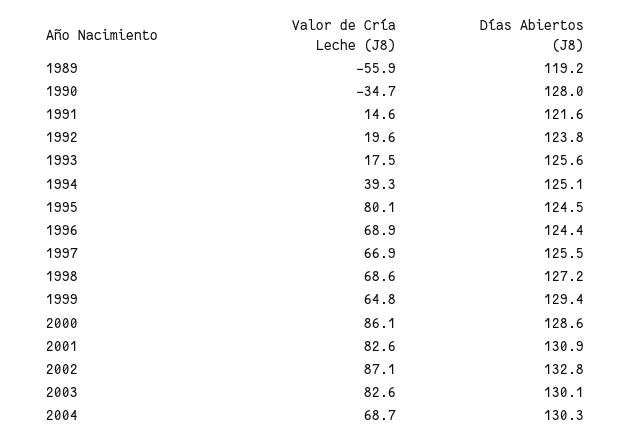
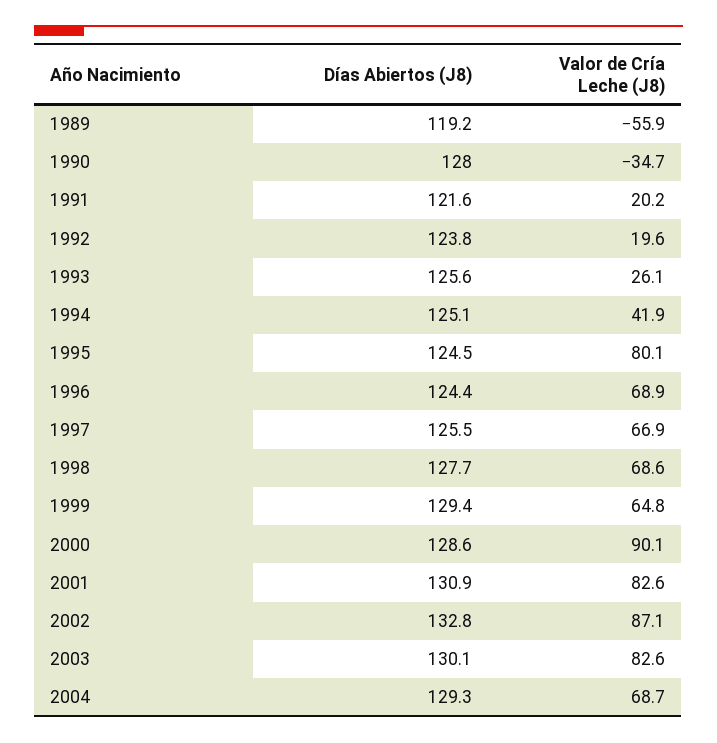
  {
    "Valor de Cría Leche (J8)": {
      "1989": -55.9,
      "1990": -34.7,
-     "1991": 14.6,
+     "1991": 20.2,
      "1992": 19.6,
-     "1993": 17.5,
+     "1993": 26.1,
-     "1994": 39.3,
+     "1994": 41.9,
      "1995": 80.1,
      "1996": 68.9,
      "1997": 66.9,
      "1998": 68.6,
      "1999": 64.8,
-     "2000": 86.1,
+     "2000": 90.1,
      "2001": 82.6,
      "2002": 87.1,
      "2003": 82.6,
      "2004": 68.7
    },
    "Días Abiertos (J8)": {
      "1989": 119.2,
      "1990": 128,
      "1991": 121.6,
      "1992": 123.8,
      "1993": 125.6,
      "1994": 125.1,
      "1995": 124.5,
      "1996": 124.4,
      "1997": 125.5,
-     "1998": 127.2,
+     "1998": 127.7,
      "1999": 129.4,
      "2000": 128.6,
      "2001": 130.9,
      "2002": 132.8,
      "2003": 130.1,
-     "2004": 130.3
+     "2004": 129.3
    }
  }

